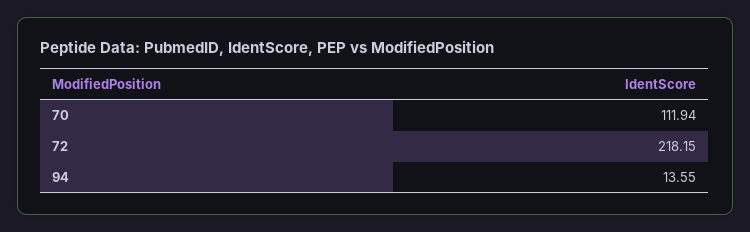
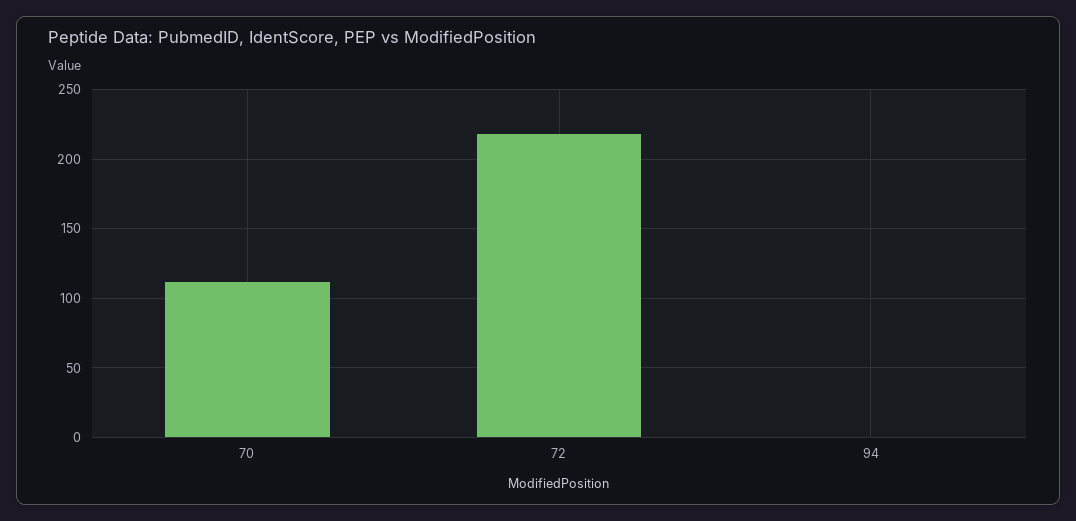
  {
    "70": 111.94,
    "72": 218.15,
-   "94": 13.55
+   "94": 0
  }

